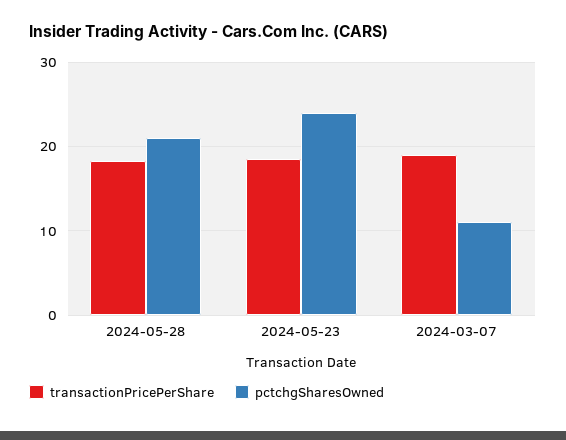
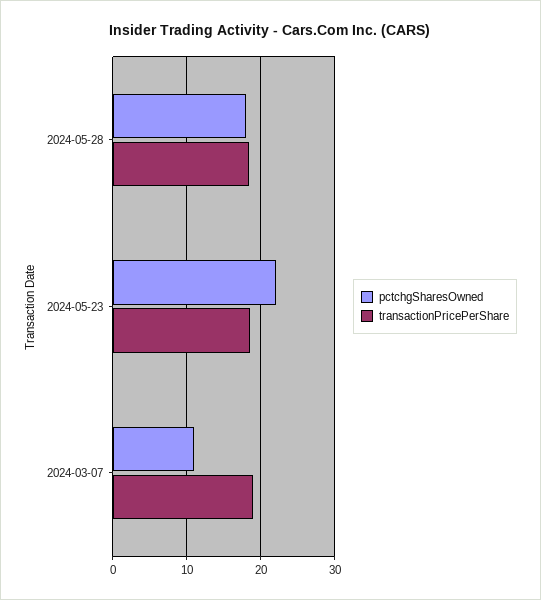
  {
    "transactionPricePerShare": {
      "2024-05-28": 18,
      "2024-05-23": 19,
      "2024-03-07": 19
    },
    "pctchgSharesOwned": {
-     "2024-05-28": 21,
+     "2024-05-28": 18,
-     "2024-05-23": 24,
+     "2024-05-23": 22,
      "2024-03-07": 11
    }
  }

